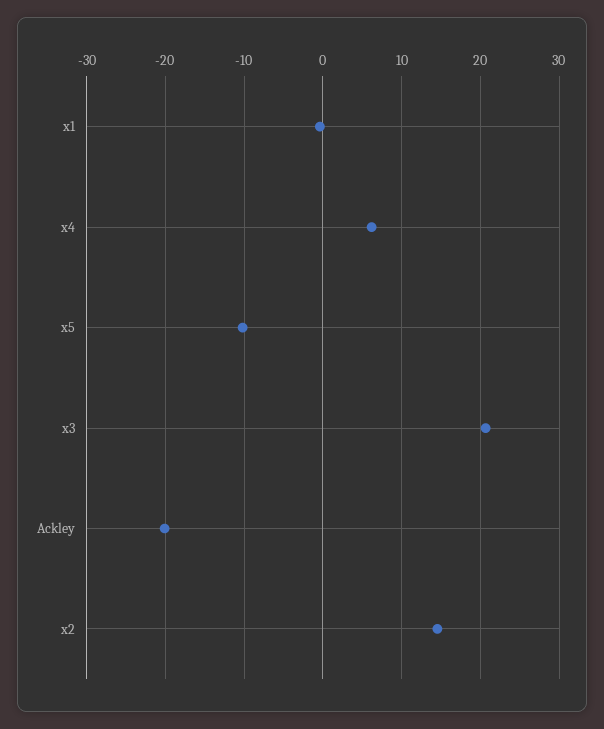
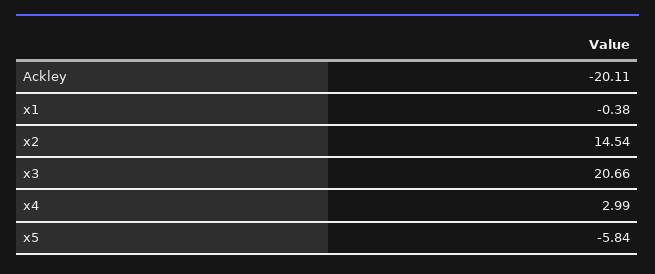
  {
    "x1": -0.38,
-   "x4": 6,
+   "x4": 2.99,
-   "x5": -10,
+   "x5": -5.84,
    "x3": 20.66,
    "Ackley": -20.11,
    "x2": 14.54
  }

